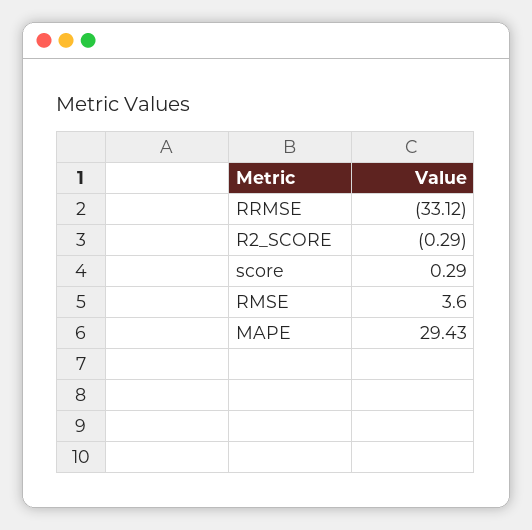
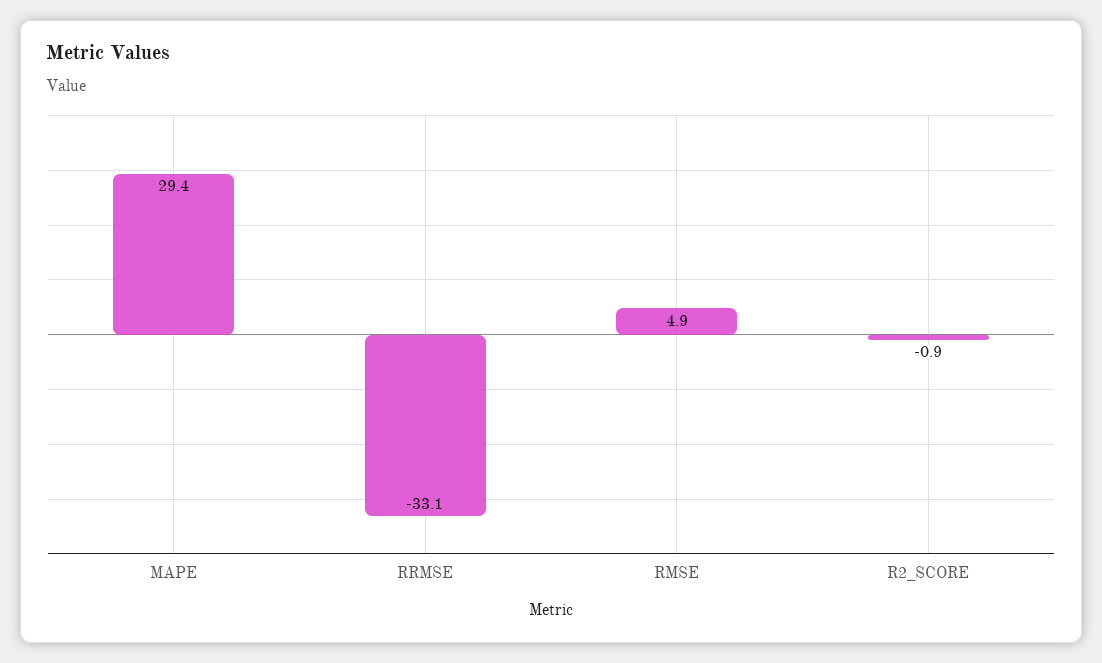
  {
    "RRMSE": -33.12,
-   "R2_SCORE": -0.29,
+   "R2_SCORE": -0.9,
-   "score": 0.29,
-   "RMSE": 3.6,
+   "RMSE": 4.9,
    "MAPE": 29.43
  }

